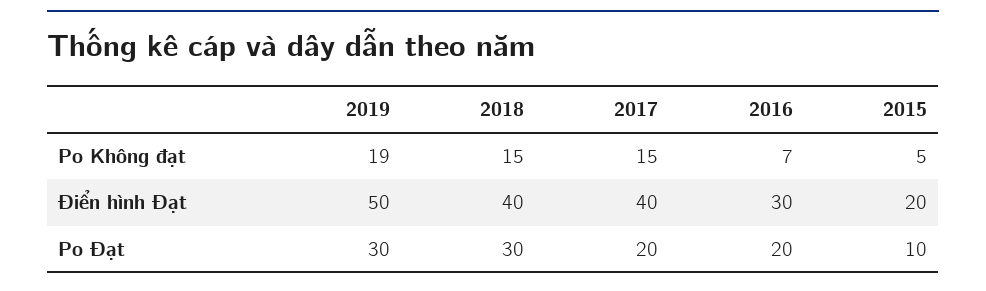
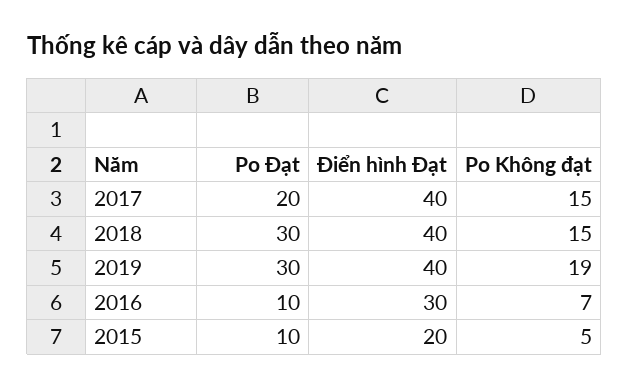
  {
    "2019": {
      "Po Không đạt": 19,
-     "Điển hình Đạt": 50,
+     "Điển hình Đạt": 40,
      "Po Đạt": 30
    },
    "2018": {
      "Po Không đạt": 15,
      "Điển hình Đạt": 40,
      "Po Đạt": 30
    },
    "2017": {
      "Po Không đạt": 15,
      "Điển hình Đạt": 40,
      "Po Đạt": 20
    },
    "2016": {
      "Po Không đạt": 7,
      "Điển hình Đạt": 30,
-     "Po Đạt": 20
+     "Po Đạt": 10
    },
    "2015": {
      "Po Không đạt": 5,
      "Điển hình Đạt": 20,
      "Po Đạt": 10
    }
  }

